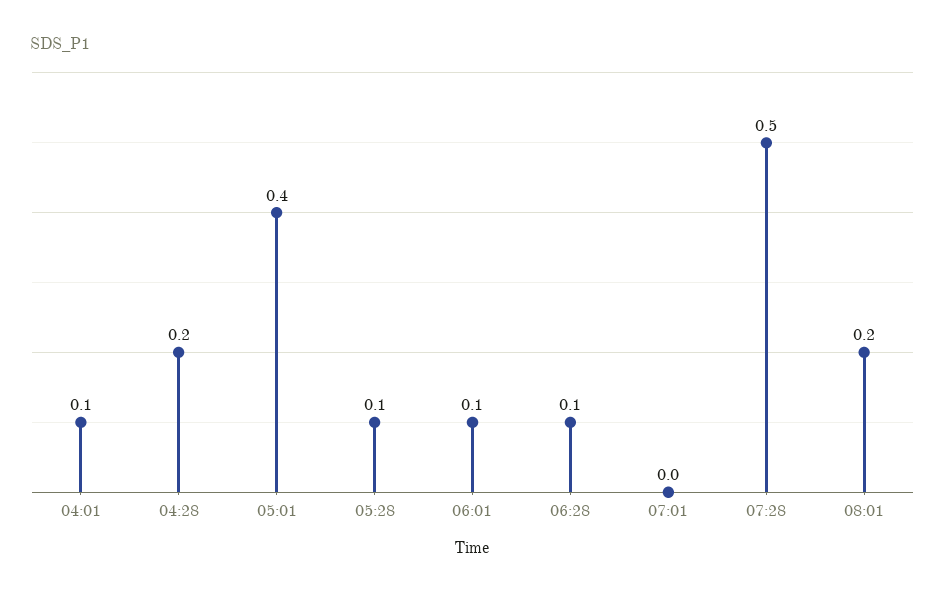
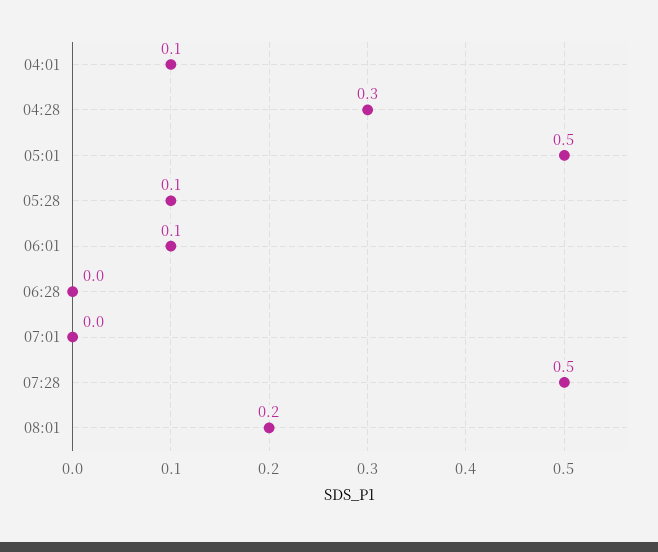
  {
    "04:01": 0.1,
-   "04:28": 0.2,
+   "04:28": 0.3,
-   "05:01": 0.4,
+   "05:01": 0.5,
    "05:28": 0.1,
    "06:01": 0.1,
-   "06:28": 0.1,
+   "06:28": 0,
    "07:01": 0,
    "07:28": 0.5,
    "08:01": 0.2
  }

